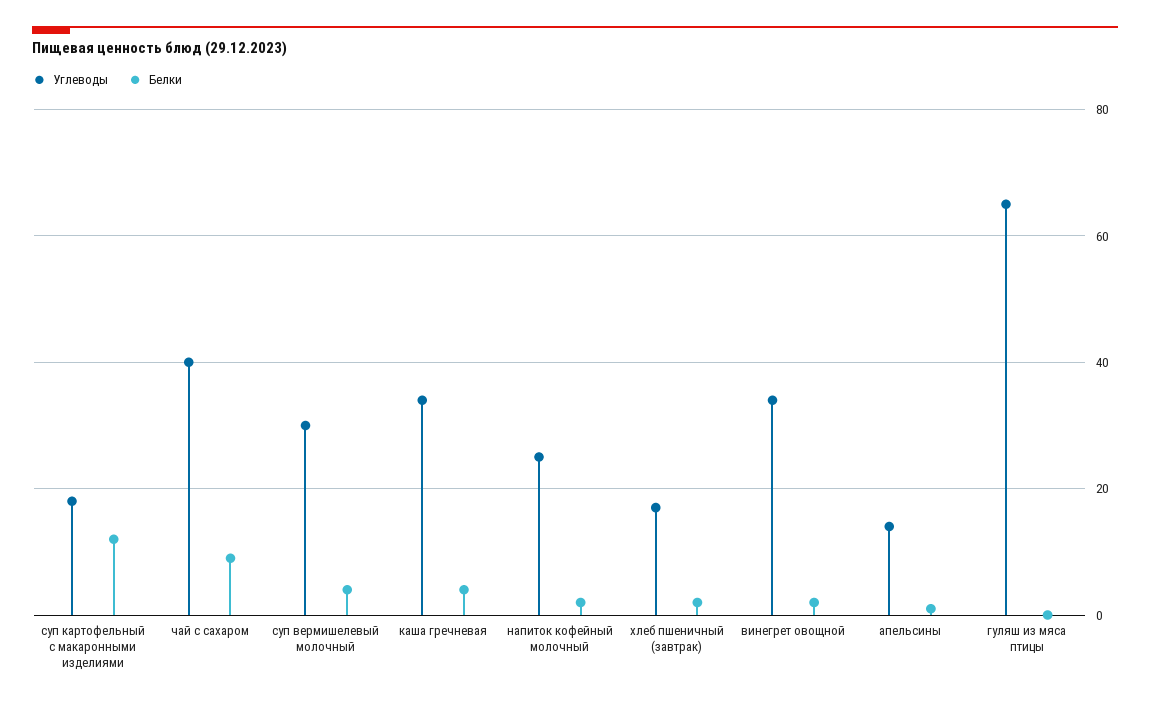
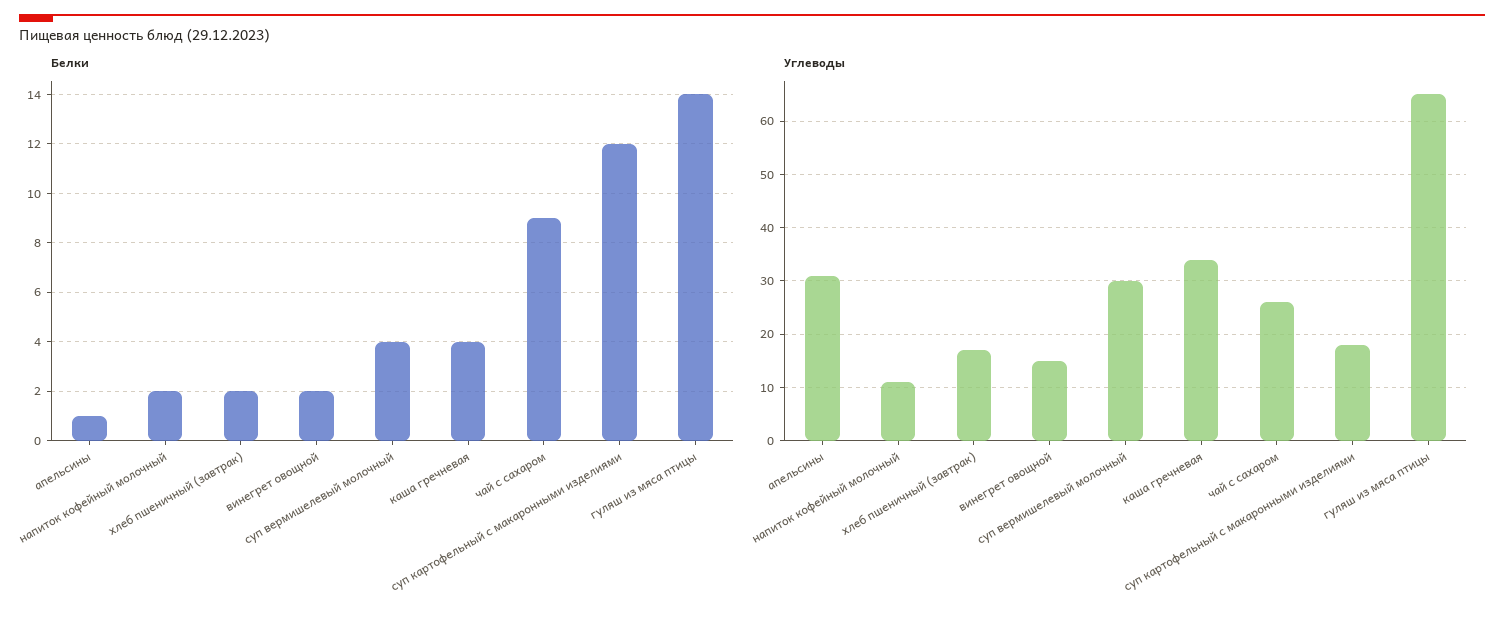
  {
    "Углеводы": {
      "суп картофельный с макаронными изделиями": 20,
-     "чай с сахаром": 40,
+     "чай с сахаром": 25,
      "суп вермишелевый молочный": 30,
      "каша гречневая": 35,
-     "напиток кофейный молочный": 25,
+     "напиток кофейный молочный": 10,
      "хлеб пшеничный (завтрак)": 15,
-     "винегрет овощной": 35,
+     "винегрет овощной": 15,
-     "апельсины": 15,
+     "апельсины": 30,
      "гуляш из мяса птицы": 65
    },
    "Белки": {
      "суп картофельный с макаронными изделиями": 12,
      "чай с сахаром": 9,
      "суп вермишелевый молочный": 4,
      "каша гречневая": 4,
      "напиток кофейный молочный": 2,
      "хлеб пшеничный (завтрак)": 2,
      "винегрет овощной": 2,
      "апельсины": 1,
-     "гуляш из мяса птицы": 0
+     "гуляш из мяса птицы": 14
    }
  }

